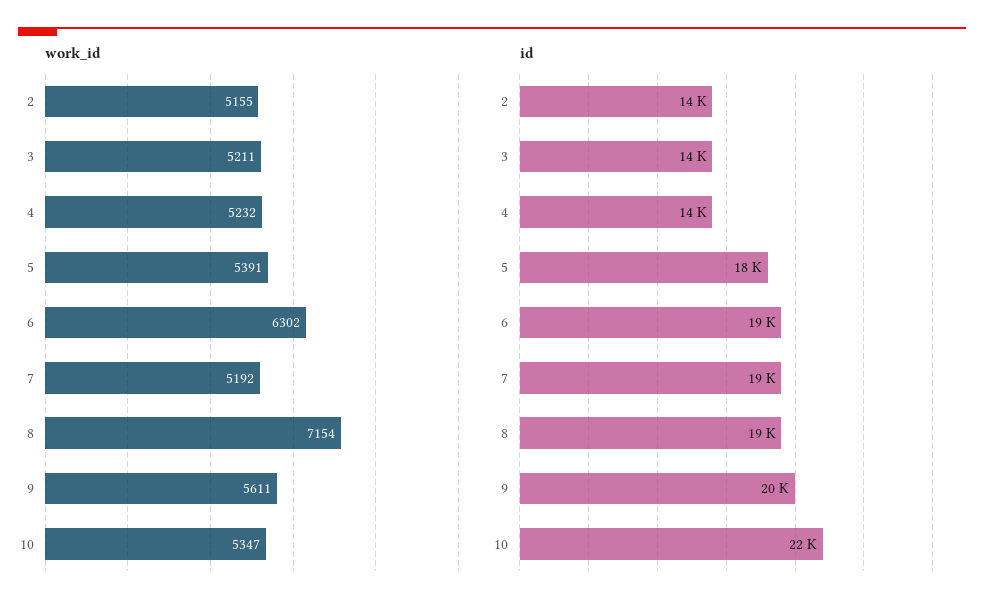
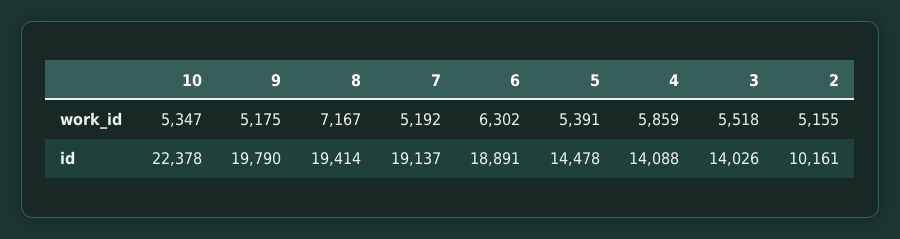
  {
    "work_id": {
      "2": 5155,
-     "3": 5211,
+     "3": 5518,
-     "4": 5232,
+     "4": 5859,
      "5": 5391,
      "6": 6302,
      "7": 5192,
-     "8": 7154,
+     "8": 7167,
-     "9": 5611,
+     "9": 5175,
      "10": 5347
    },
    "id": {
-     "2": 14000,
+     "2": 10161,
      "3": 14026,
      "4": 14088,
-     "5": 18000,
+     "5": 14478,
      "6": 18891,
      "7": 19137,
      "8": 19414,
      "9": 19790,
      "10": 22378
    }
  }

